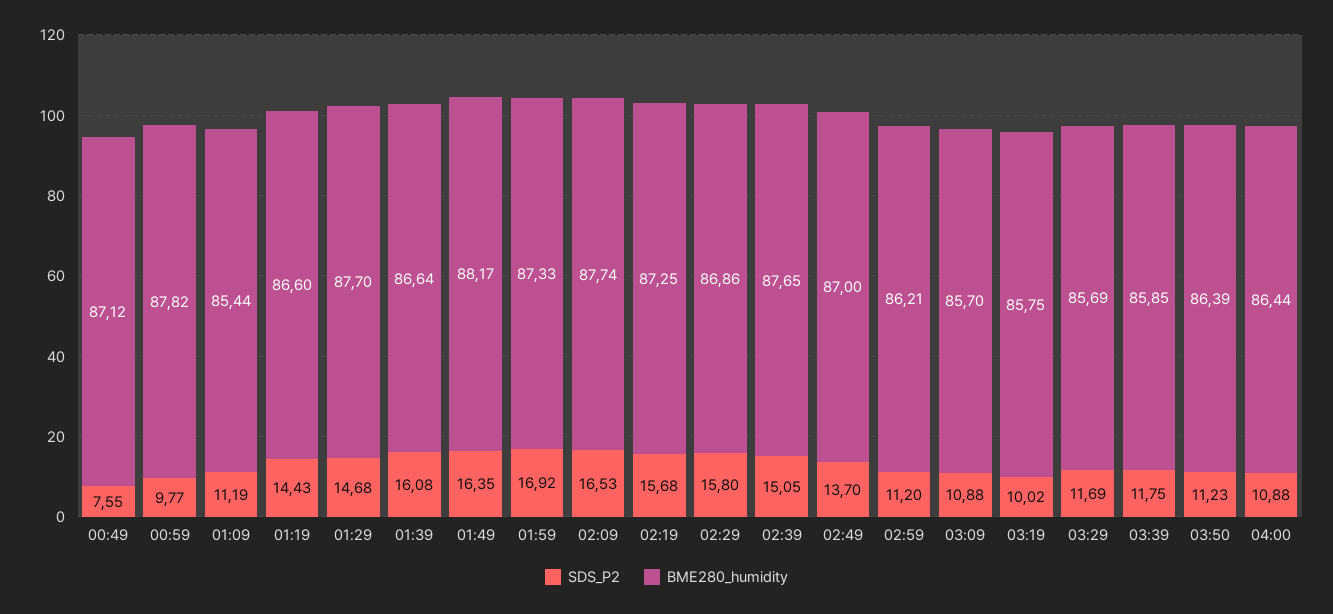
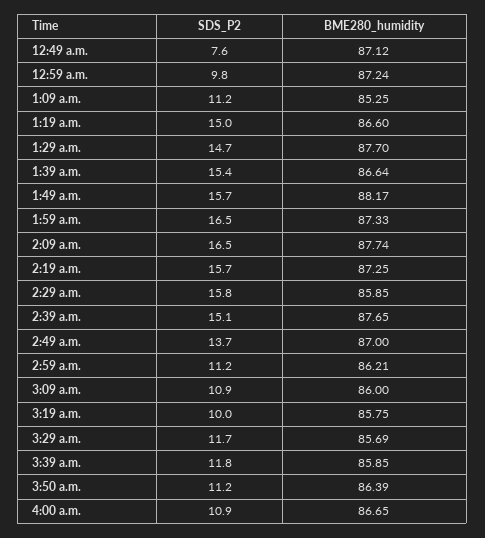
  {
    "SDS_P2": {
      "00:49": 7.55,
      "00:59": 9.77,
      "01:09": 11.19,
-     "01:19": 14.43,
+     "01:19": 15,
      "01:29": 14.68,
-     "01:39": 16.08,
+     "01:39": 15.4,
-     "01:49": 16.35,
+     "01:49": 15.7,
-     "01:59": 16.92,
+     "01:59": 16.5,
      "02:09": 16.53,
      "02:19": 15.68,
      "02:29": 15.8,
      "02:39": 15.05,
      "02:49": 13.7,
      "02:59": 11.2,
      "03:09": 10.88,
      "03:19": 10.02,
      "03:29": 11.69,
      "03:39": 11.75,
      "03:50": 11.23,
      "04:00": 10.88
    },
    "BME280_humidity": {
      "00:49": 87.12,
-     "00:59": 87.82,
+     "00:59": 87.24,
-     "01:09": 85.44,
+     "01:09": 85.25,
      "01:19": 86.6,
      "01:29": 87.7,
      "01:39": 86.64,
      "01:49": 88.17,
      "01:59": 87.33,
      "02:09": 87.74,
      "02:19": 87.25,
-     "02:29": 86.86,
+     "02:29": 85.85,
      "02:39": 87.65,
      "02:49": 87,
      "02:59": 86.21,
-     "03:09": 85.7,
+     "03:09": 86,
      "03:19": 85.75,
      "03:29": 85.69,
      "03:39": 85.85,
      "03:50": 86.39,
-     "04:00": 86.44
+     "04:00": 86.65
    }
  }

